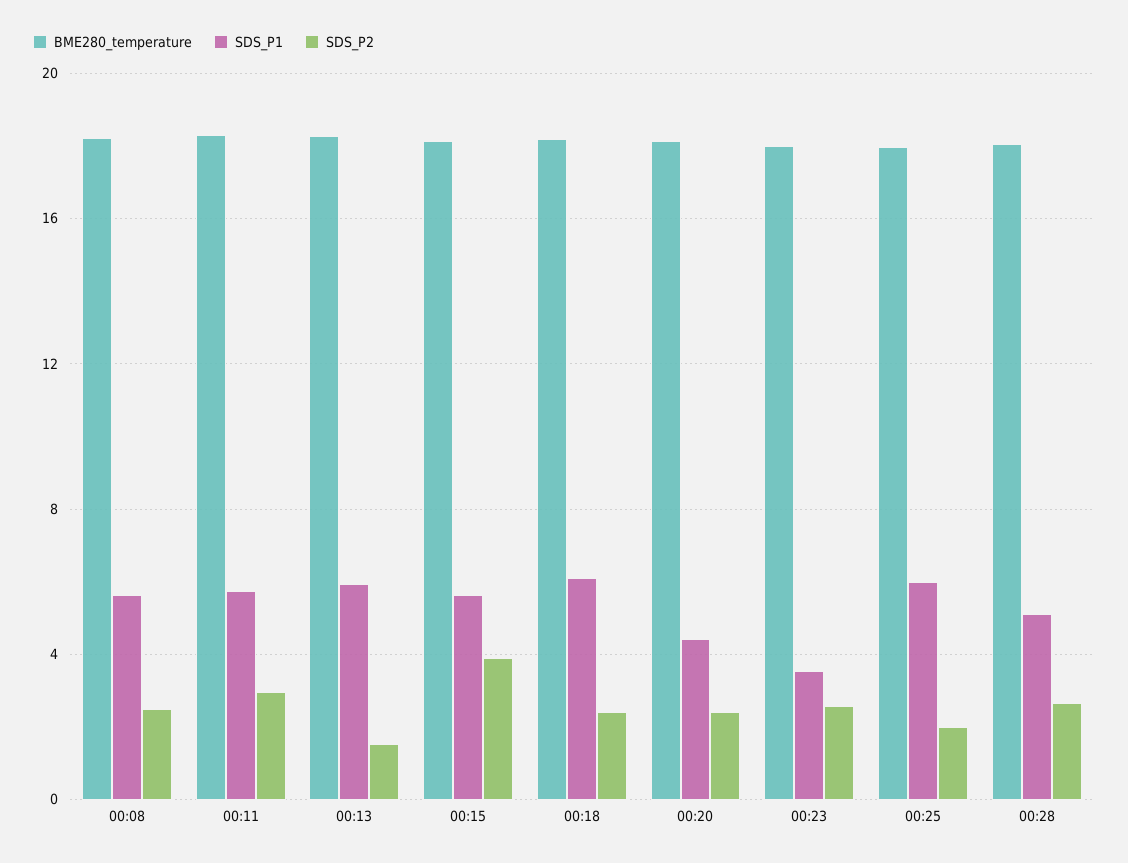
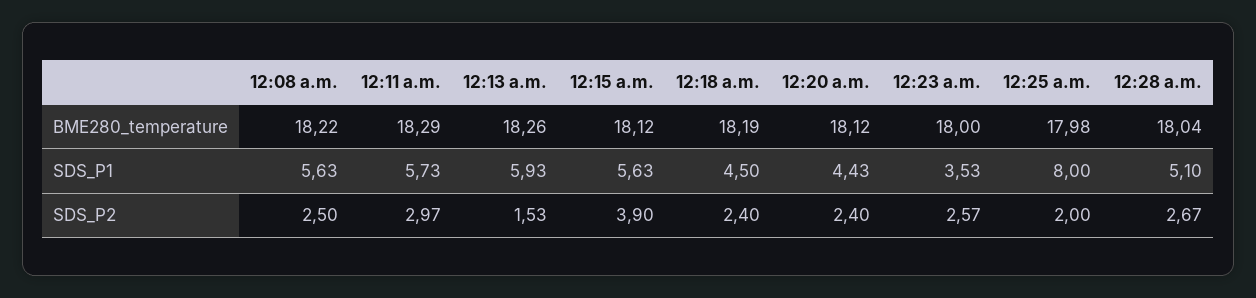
  {
    "BME280_temperature": {
      "00:08": 18.22,
      "00:11": 18.29,
      "00:13": 18.26,
      "00:15": 18.12,
      "00:18": 18.19,
      "00:20": 18.12,
      "00:23": 18,
      "00:25": 17.98,
      "00:28": 18.04
    },
    "SDS_P1": {
      "00:08": 5.63,
      "00:11": 5.73,
      "00:13": 5.93,
      "00:15": 5.63,
-     "00:18": 6,
+     "00:18": 4.5,
      "00:20": 4.43,
      "00:23": 3.53,
-     "00:25": 6,
+     "00:25": 8,
      "00:28": 5.1
    },
    "SDS_P2": {
      "00:08": 2.5,
      "00:11": 2.97,
      "00:13": 1.53,
      "00:15": 3.9,
      "00:18": 2.4,
      "00:20": 2.4,
      "00:23": 2.57,
      "00:25": 2,
      "00:28": 2.67
    }
  }

